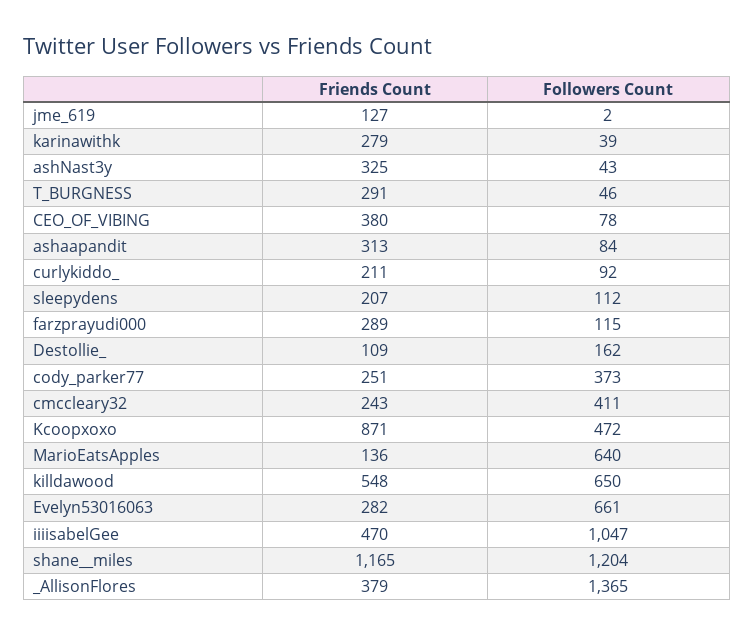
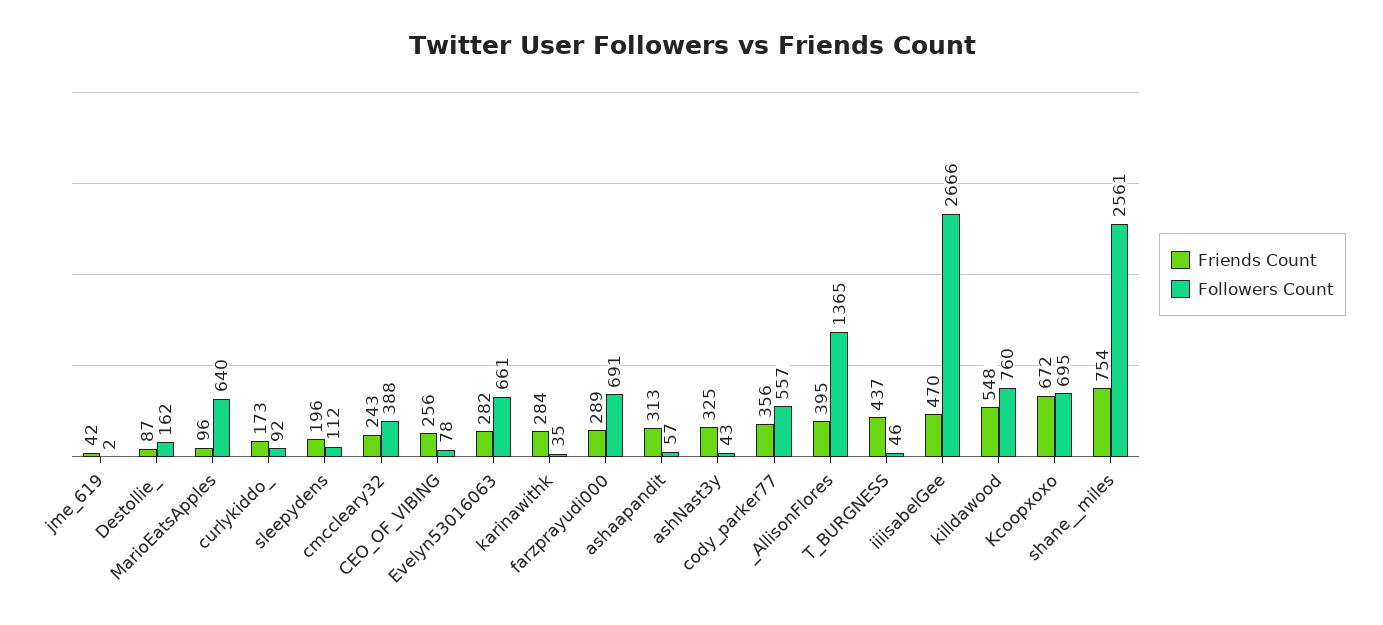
  {
    "Friends Count": {
-     "jme_619": 127,
+     "jme_619": 42,
-     "karinawithk": 279,
+     "karinawithk": 284,
      "ashNast3y": 325,
-     "T_BURGNESS": 291,
+     "T_BURGNESS": 437,
-     "CEO_OF_VIBING": 380,
+     "CEO_OF_VIBING": 256,
      "ashaapandit": 313,
-     "curlykiddo_": 211,
+     "curlykiddo_": 173,
-     "sleepydens": 207,
+     "sleepydens": 196,
      "farzprayudi000": 289,
-     "Destollie_": 109,
+     "Destollie_": 87,
-     "cody_parker77": 251,
+     "cody_parker77": 356,
      "cmccleary32": 243,
-     "Kcoopxoxo": 871,
+     "Kcoopxoxo": 672,
-     "MarioEatsApples": 136,
+     "MarioEatsApples": 96,
      "killdawood": 548,
      "Evelyn53016063": 282,
      "iiiisabelGee": 470,
-     "shane__miles": 1165,
+     "shane__miles": 754,
-     "_AllisonFlores": 379
+     "_AllisonFlores": 395
    },
    "Followers Count": {
      "jme_619": 2,
-     "karinawithk": 39,
+     "karinawithk": 35,
      "ashNast3y": 43,
      "T_BURGNESS": 46,
      "CEO_OF_VIBING": 78,
-     "ashaapandit": 84,
+     "ashaapandit": 57,
      "curlykiddo_": 92,
      "sleepydens": 112,
-     "farzprayudi000": 115,
+     "farzprayudi000": 691,
      "Destollie_": 162,
-     "cody_parker77": 373,
+     "cody_parker77": 557,
-     "cmccleary32": 411,
+     "cmccleary32": 388,
-     "Kcoopxoxo": 472,
+     "Kcoopxoxo": 695,
      "MarioEatsApples": 640,
-     "killdawood": 650,
+     "killdawood": 760,
      "Evelyn53016063": 661,
-     "iiiisabelGee": 1047,
+     "iiiisabelGee": 2666,
-     "shane__miles": 1204,
+     "shane__miles": 2561,
      "_AllisonFlores": 1365
    }
  }

